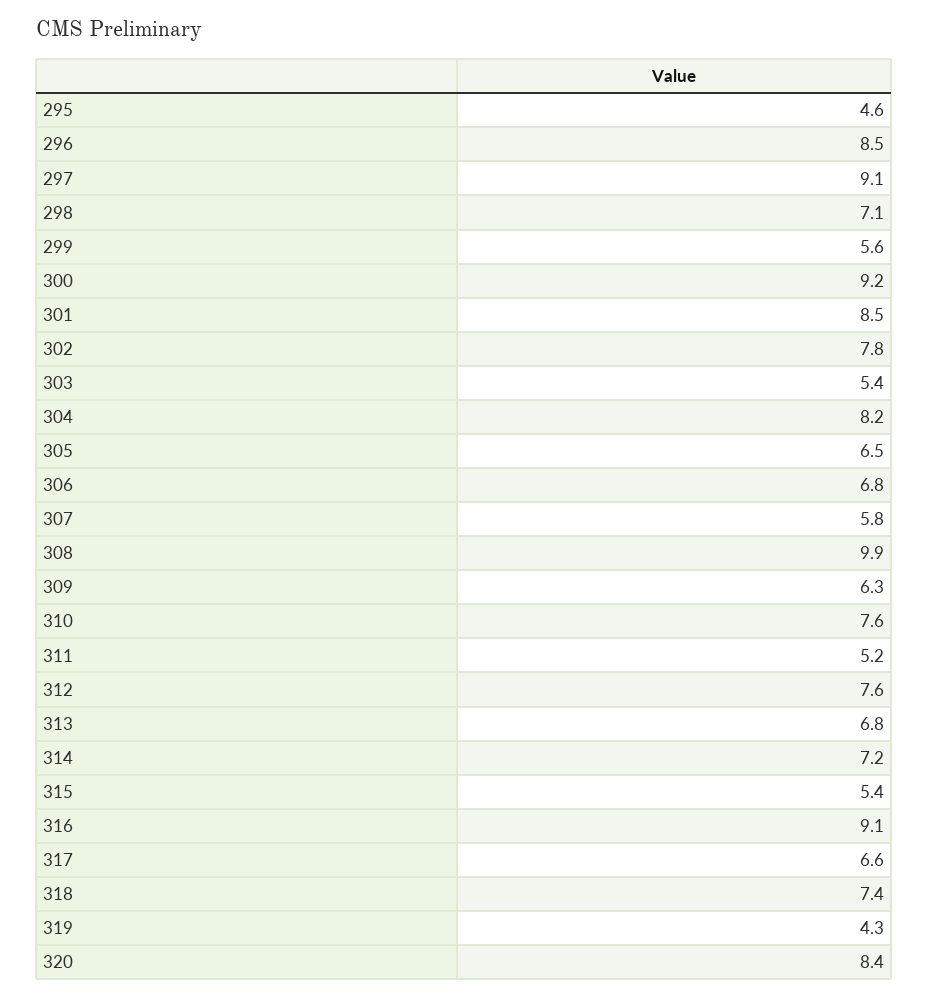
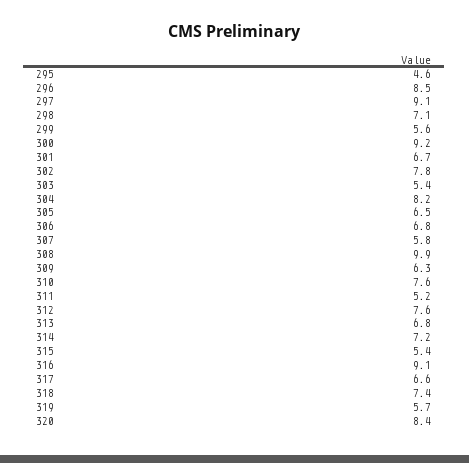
  {
    "295": 4.6,
    "296": 8.5,
    "297": 9.1,
    "298": 7.1,
    "299": 5.6,
    "300": 9.2,
-   "301": 8.5,
+   "301": 6.7,
    "302": 7.8,
    "303": 5.4,
    "304": 8.2,
    "305": 6.5,
    "306": 6.8,
    "307": 5.8,
    "308": 9.9,
    "309": 6.3,
    "310": 7.6,
    "311": 5.2,
    "312": 7.6,
    "313": 6.8,
    "314": 7.2,
    "315": 5.4,
    "316": 9.1,
    "317": 6.6,
    "318": 7.4,
-   "319": 4.3,
+   "319": 5.7,
    "320": 8.4
  }

